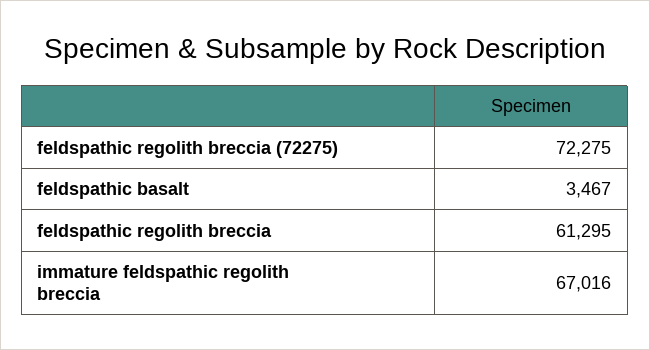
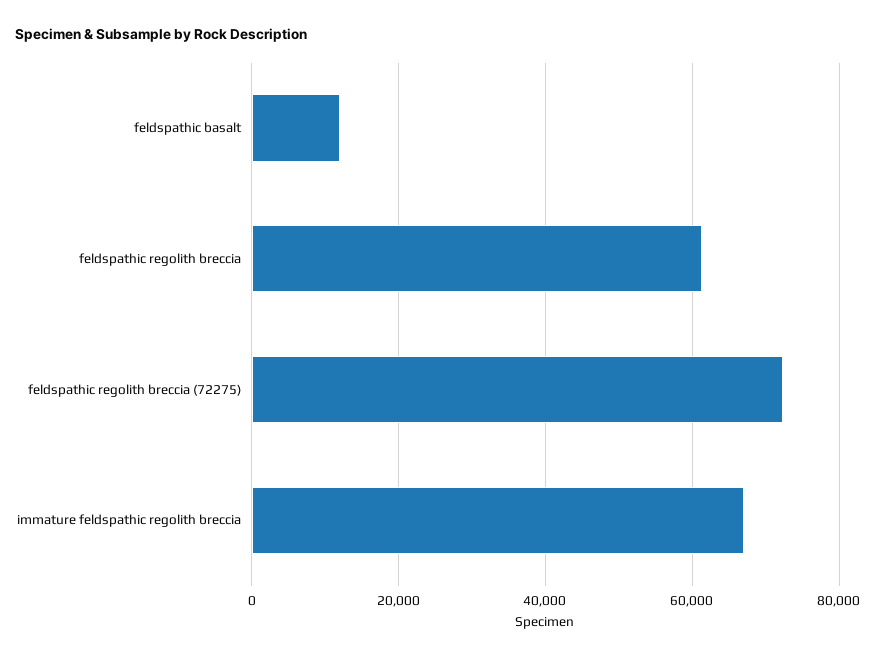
  {
    "feldspathic regolith breccia (72275)": 72275,
-   "feldspathic basalt": 3467,
+   "feldspathic basalt": 12000,
    "feldspathic regolith breccia": 61295,
    "immature feldspathic regolith breccia": 67016
  }

